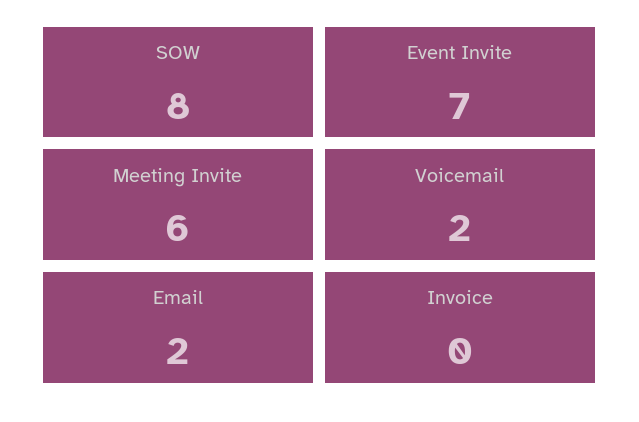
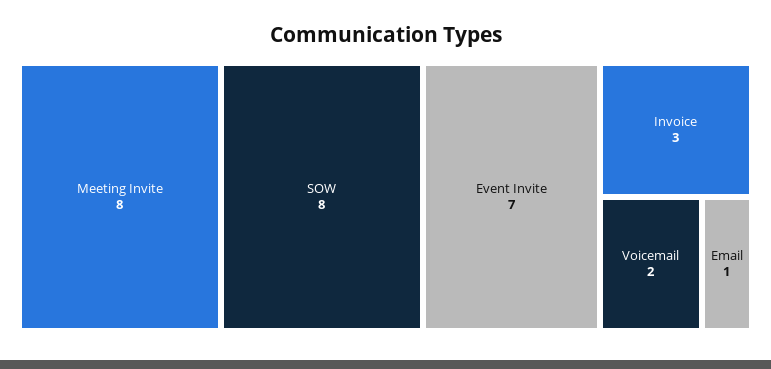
  {
    "SOW": 8,
    "Event Invite": 7,
-   "Meeting Invite": 6,
+   "Meeting Invite": 8,
    "Voicemail": 2,
-   "Email": 2,
+   "Email": 1,
-   "Invoice": 0
+   "Invoice": 3
  }

